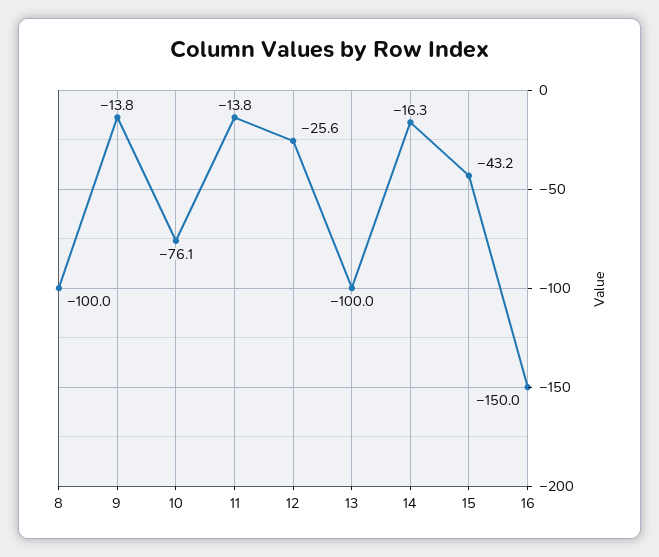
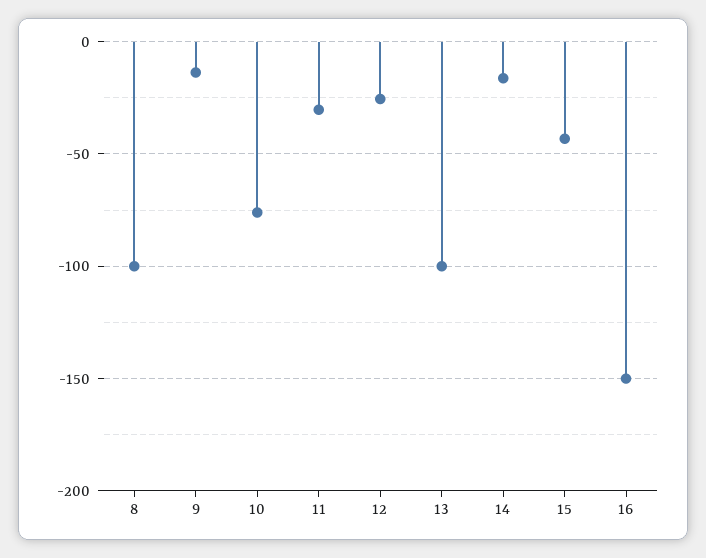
  {
    "8": -100,
    "9": -13.8,
    "10": -76.1,
-   "11": -13.8,
+   "11": -30,
    "12": -25.6,
    "13": -100,
    "14": -16.3,
    "15": -43.2,
    "16": -150
  }

